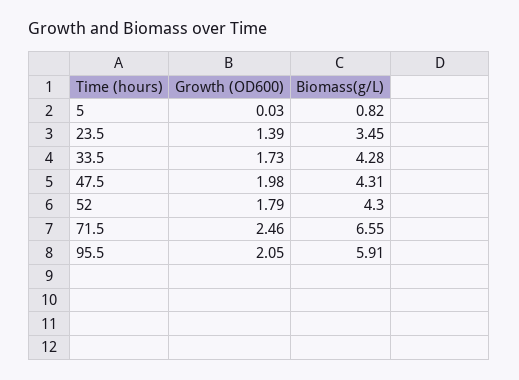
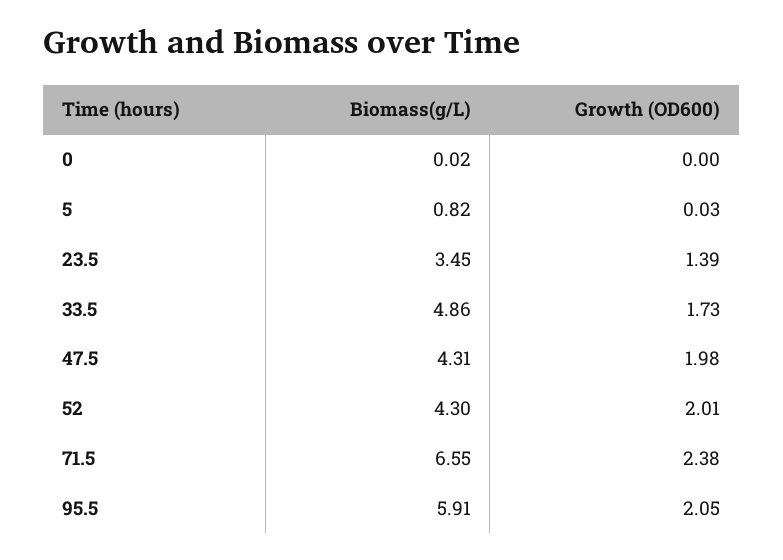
  {
    "Growth (OD600)": {
      "5": 0.03,
      "23.5": 1.39,
      "33.5": 1.73,
      "47.5": 1.98,
-     "52": 1.79,
+     "52": 2.01,
-     "71.5": 2.46,
+     "71.5": 2.38,
-     "95.5": 2.05
+     "95.5": 2.05,
+     "0": 0
    },
    "Biomass(g/L)": {
      "5": 0.82,
      "23.5": 3.45,
-     "33.5": 4.28,
+     "33.5": 4.86,
      "47.5": 4.31,
      "52": 4.3,
      "71.5": 6.55,
-     "95.5": 5.91
+     "95.5": 5.91,
+     "0": 0.02
    }
  }

